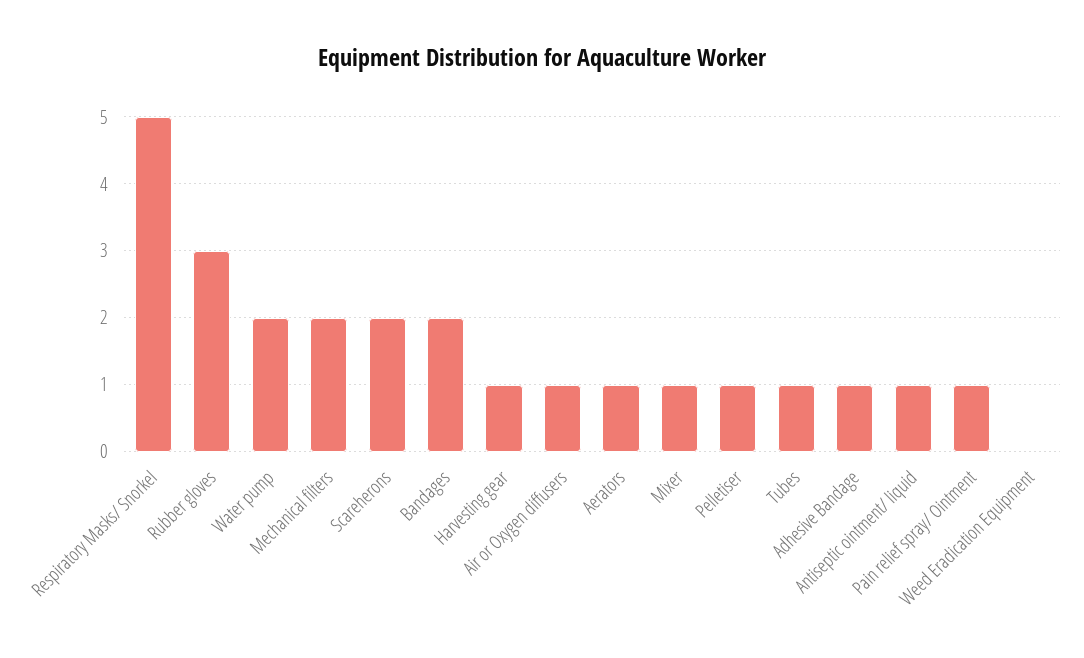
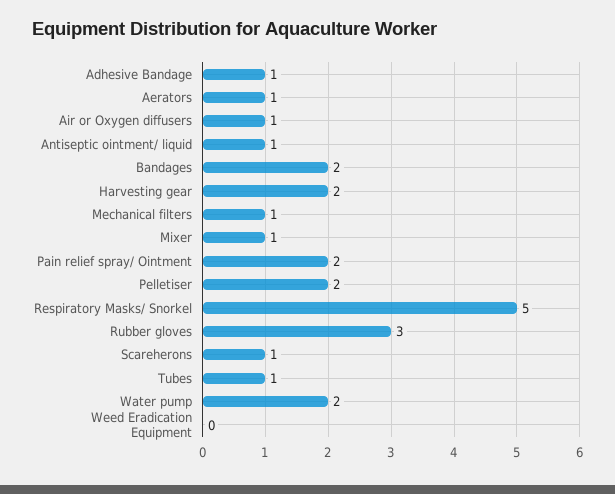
  {
    "Respiratory Masks/ Snorkel": 5,
    "Rubber gloves": 3,
    "Water pump": 2,
-   "Mechanical filters": 2,
+   "Mechanical filters": 1,
-   "Scareherons": 2,
+   "Scareherons": 1,
    "Bandages": 2,
-   "Harvesting gear": 1,
+   "Harvesting gear": 2,
    "Air or Oxygen diffusers": 1,
    "Aerators": 1,
    "Mixer": 1,
-   "Pelletiser": 1,
+   "Pelletiser": 2,
    "Tubes": 1,
    "Adhesive Bandage": 1,
    "Antiseptic ointment/ liquid": 1,
-   "Pain relief spray/ Ointment": 1,
+   "Pain relief spray/ Ointment": 2,
    "Weed Eradication Equipment": 0
  }

